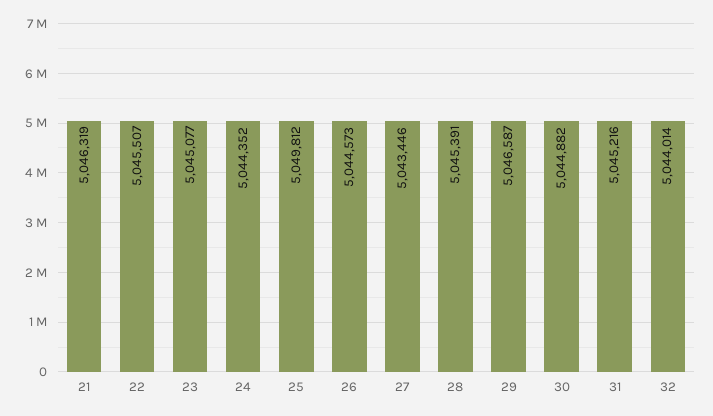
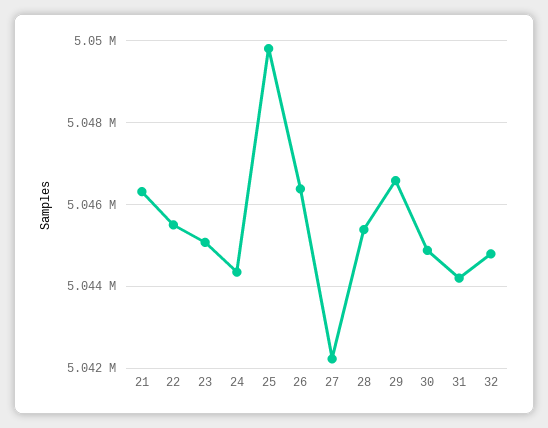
  {
    "21": 5046319,
    "22": 5045507,
    "23": 5045077,
    "24": 5044352,
    "25": 5049812,
-   "26": 5044573,
+   "26": 5046400,
-   "27": 5043446,
+   "27": 5042200,
    "28": 5045391,
    "29": 5046587,
    "30": 5044882,
-   "31": 5045216,
+   "31": 5044200,
-   "32": 5044014
+   "32": 5044800
  }

